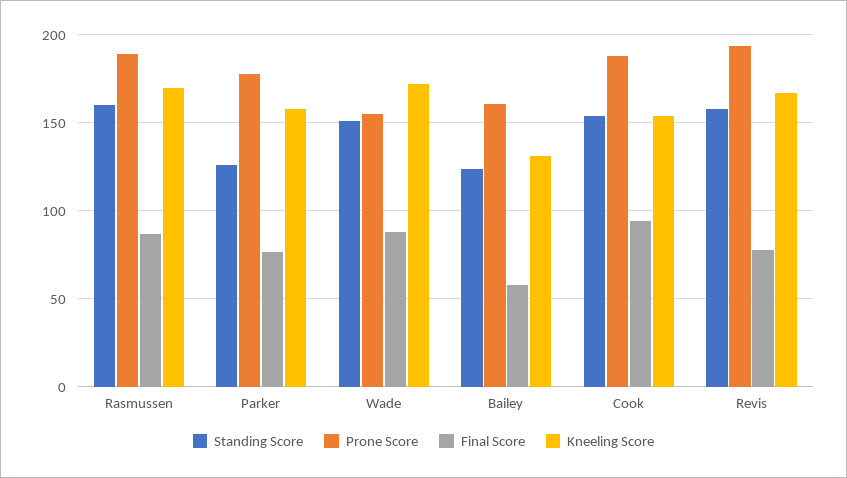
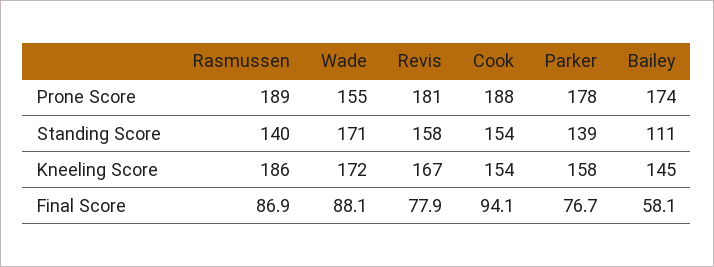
  {
    "Standing Score": {
-     "Rasmussen": 160,
+     "Rasmussen": 140,
-     "Parker": 125,
+     "Parker": 139,
-     "Wade": 150,
+     "Wade": 171,
-     "Bailey": 125,
+     "Bailey": 111,
      "Cook": 154,
      "Revis": 158
    },
    "Prone Score": {
      "Rasmussen": 189,
      "Parker": 178,
      "Wade": 155,
-     "Bailey": 160,
+     "Bailey": 174,
      "Cook": 188,
-     "Revis": 195
+     "Revis": 181
    },
    "Final Score": {
      "Rasmussen": 86.9,
      "Parker": 76.7,
      "Wade": 88.1,
      "Bailey": 58.1,
      "Cook": 94.1,
      "Revis": 77.9
    },
    "Kneeling Score": {
-     "Rasmussen": 170,
+     "Rasmussen": 186,
      "Parker": 158,
      "Wade": 172,
-     "Bailey": 130,
+     "Bailey": 145,
      "Cook": 154,
      "Revis": 167
    }
  }

